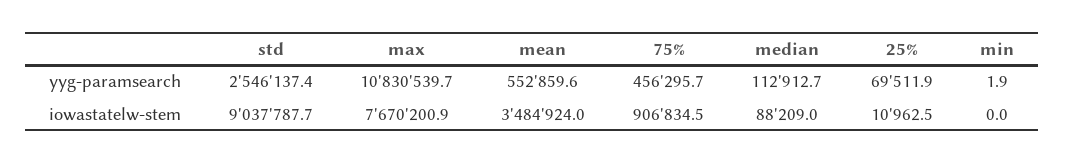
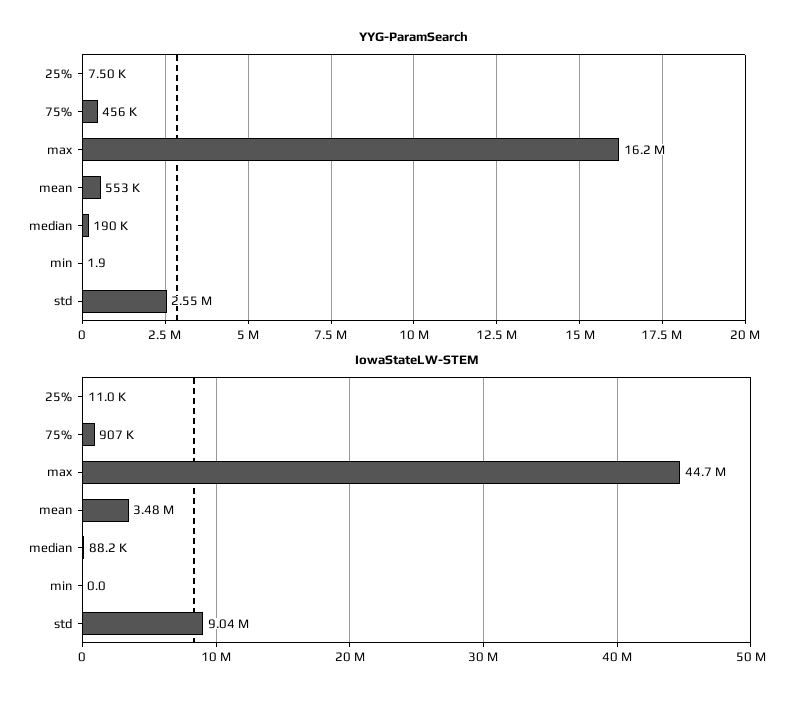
  {
    "yyg-paramsearch": {
      "std": 2546137.4,
-     "max": 10830539.7,
+     "max": 16200000,
      "mean": 552859.6,
      "75%": 456295.7,
-     "median": 112912.7,
+     "median": 190000,
-     "25%": 69511.9,
+     "25%": 7500,
      "min": 1.9
    },
    "iowastatelw-stem": {
      "std": 9037787.7,
-     "max": 7670200.9,
+     "max": 44700000,
      "mean": 3484924,
      "75%": 906834.5,
      "median": 88209,
      "25%": 10962.5,
      "min": 0
    }
  }

